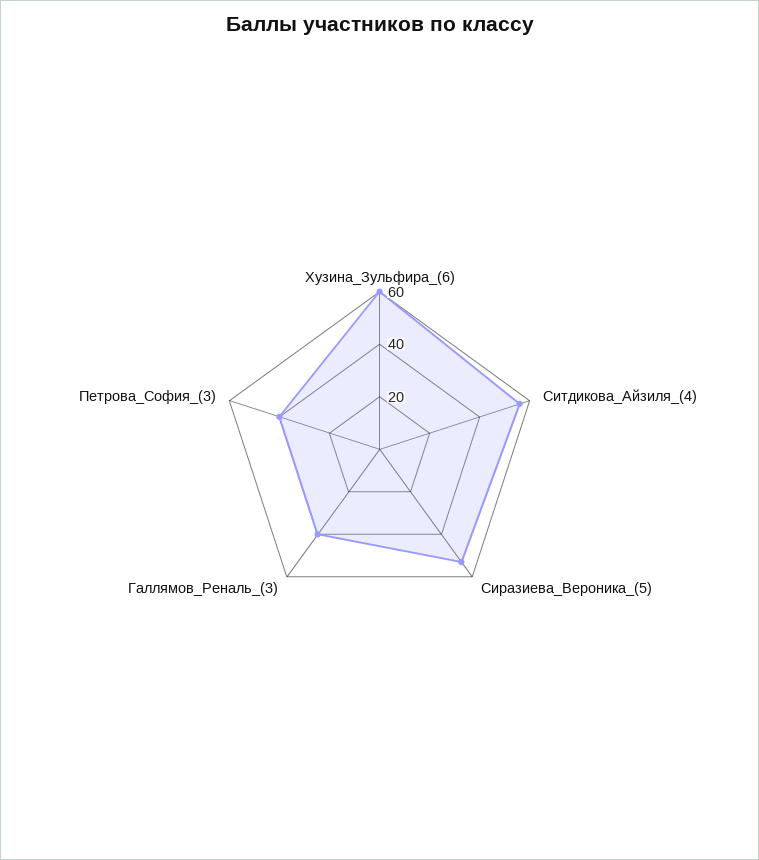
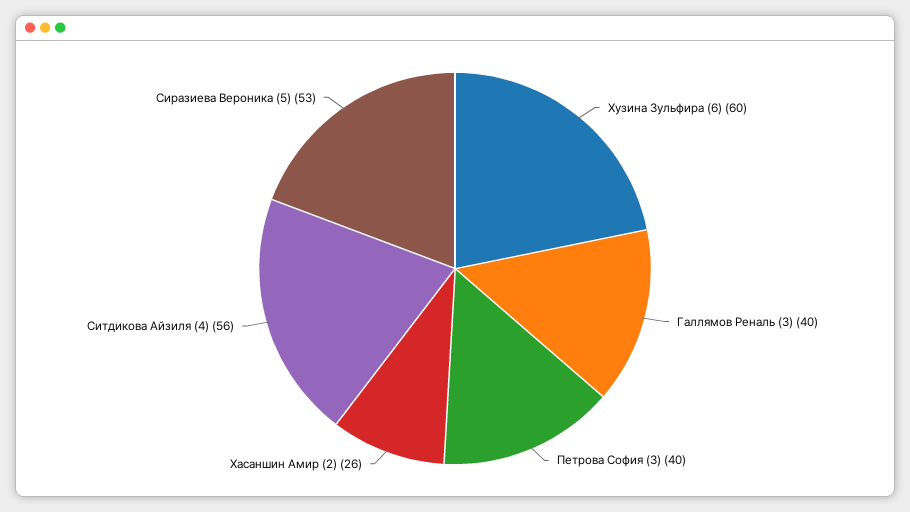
  {
    "Хузина_Зульфира_(6)": 60,
    "Ситдикова_Айзиля_(4)": 56,
    "Сиразиева_Вероника_(5)": 53,
    "Галлямов_Реналь_(3)": 40,
-   "Петрова_София_(3)": 40
+   "Петрова_София_(3)": 40,
+   "Хасаншин Амир (2)": 26
  }

